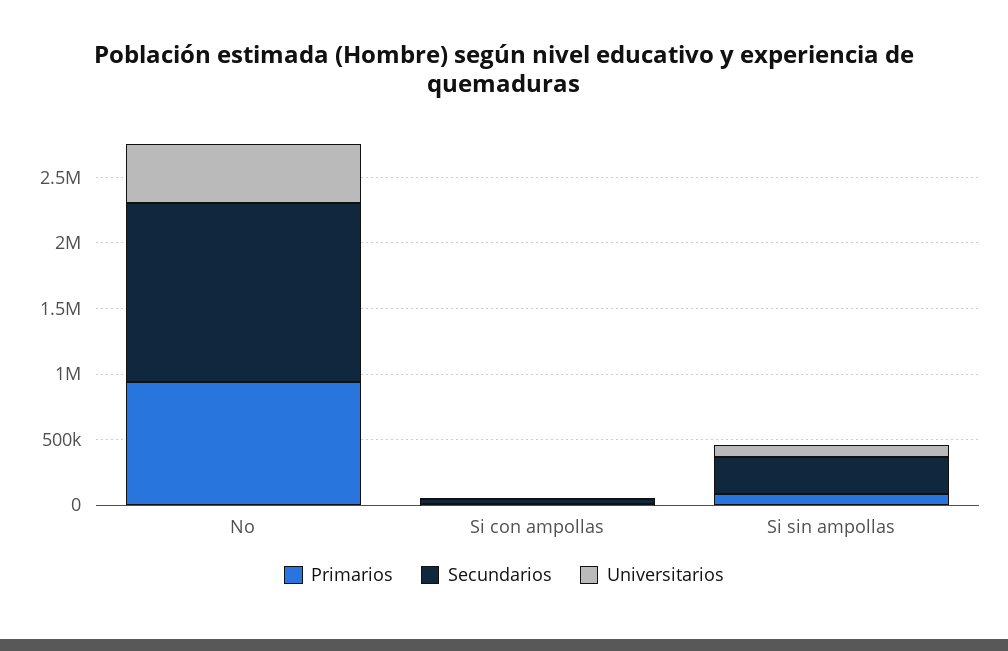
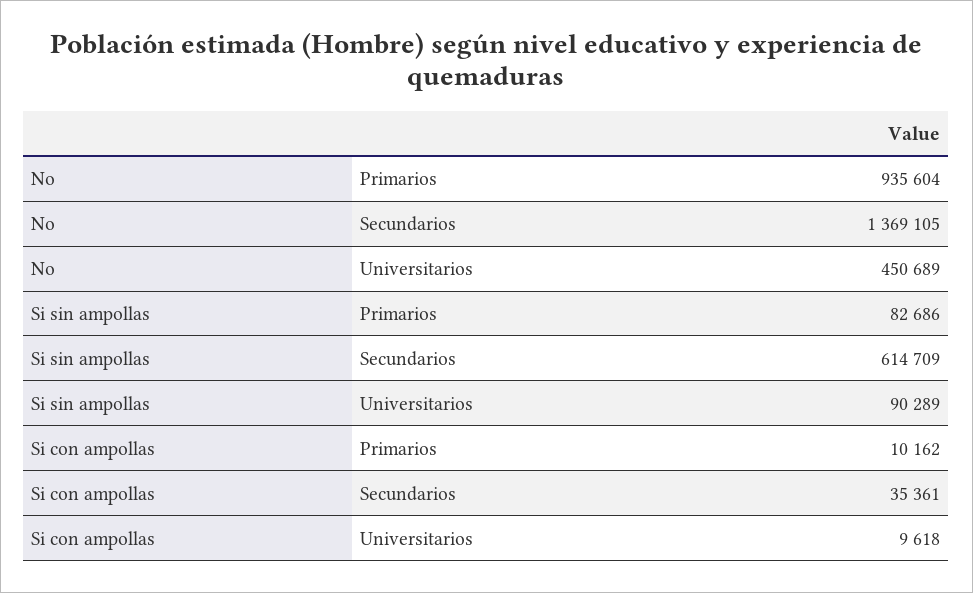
  {
    "Primarios": {
      "No": 935604,
      "Si con ampollas": 10162,
      "Si sin ampollas": 82686
    },
    "Secundarios": {
      "No": 1369105,
      "Si con ampollas": 35361,
-     "Si sin ampollas": 300000
+     "Si sin ampollas": 614709
    },
    "Universitarios": {
      "No": 450689,
      "Si con ampollas": 9618,
      "Si sin ampollas": 90289
    }
  }

